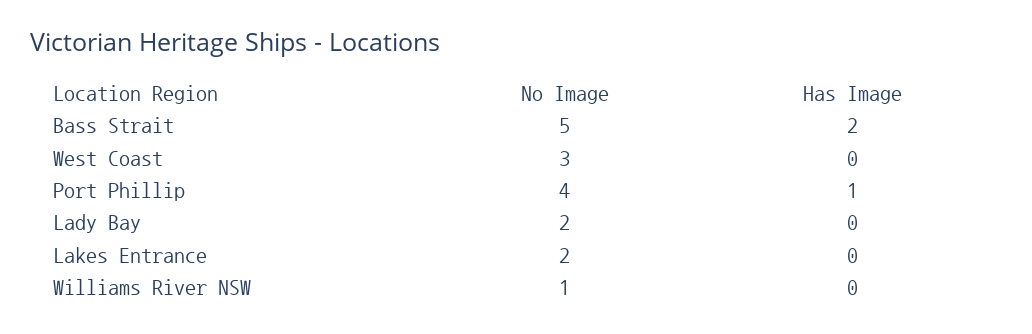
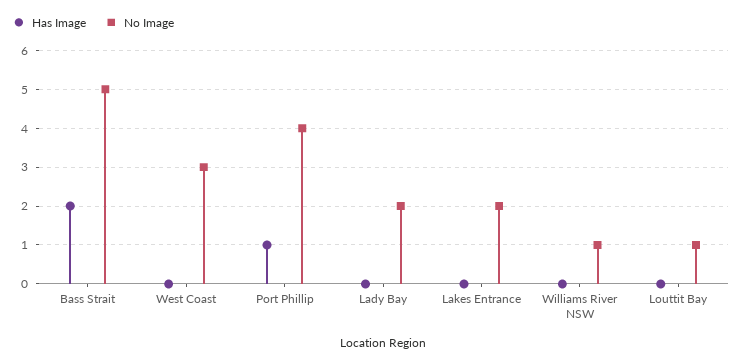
  {
    "No Image": {
      "Bass Strait": 5,
      "West Coast": 3,
      "Port Phillip": 4,
      "Lady Bay": 2,
      "Lakes Entrance": 2,
-     "Williams River NSW": 1
+     "Williams River NSW": 1,
+     "Louttit Bay": 1
    },
    "Has Image": {
      "Bass Strait": 2,
      "West Coast": 0,
      "Port Phillip": 1,
      "Lady Bay": 0,
      "Lakes Entrance": 0,
-     "Williams River NSW": 0
+     "Williams River NSW": 0,
+     "Louttit Bay": 0
    }
  }

